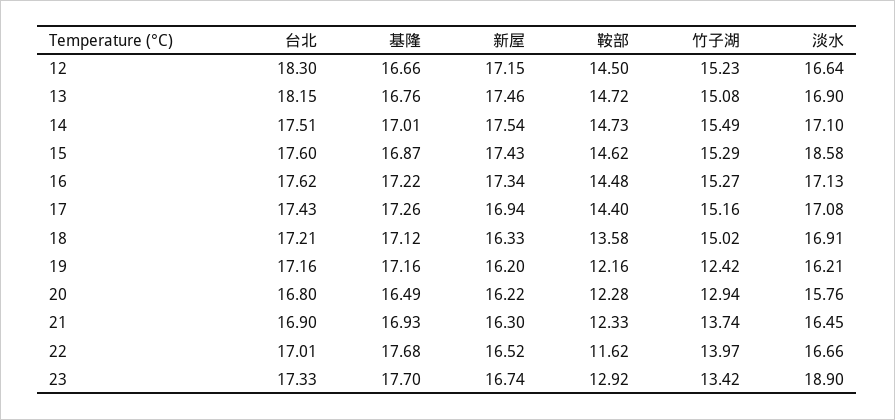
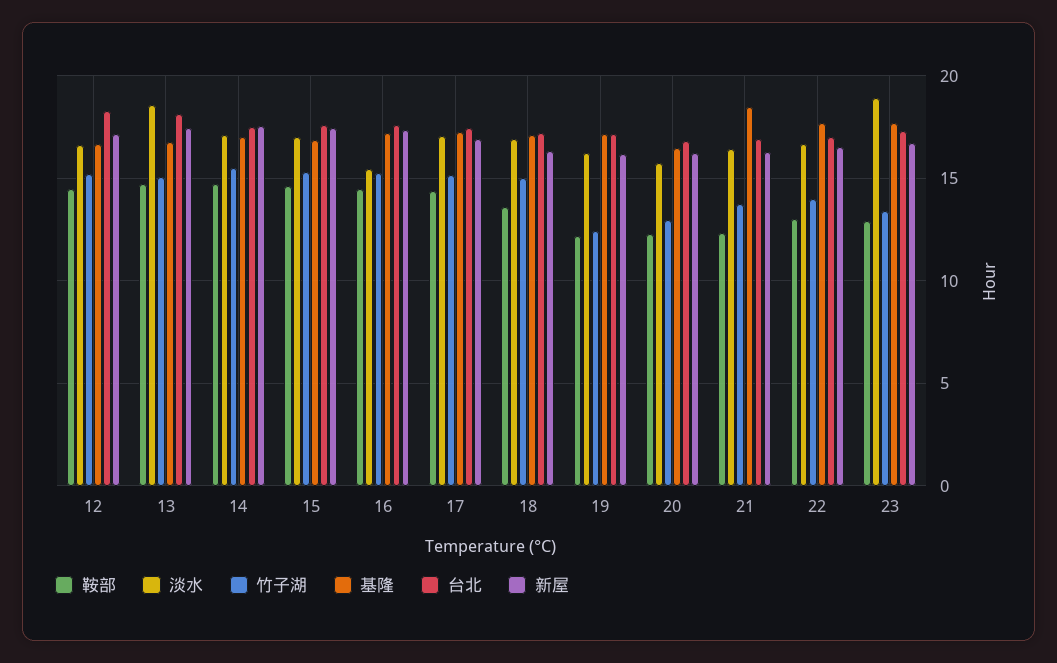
  {
    "台北": {
      "12": 18.3,
      "13": 18.15,
      "14": 17.51,
      "15": 17.6,
      "16": 17.62,
      "17": 17.43,
      "18": 17.21,
      "19": 17.16,
      "20": 16.8,
      "21": 16.9,
      "22": 17.01,
      "23": 17.33
    },
    "基隆": {
      "12": 16.66,
      "13": 16.76,
      "14": 17.01,
      "15": 16.87,
      "16": 17.22,
      "17": 17.26,
      "18": 17.12,
      "19": 17.16,
      "20": 16.49,
-     "21": 16.93,
+     "21": 18.5,
      "22": 17.68,
      "23": 17.7
    },
    "新屋": {
      "12": 17.15,
      "13": 17.46,
      "14": 17.54,
      "15": 17.43,
      "16": 17.34,
      "17": 16.94,
      "18": 16.33,
      "19": 16.2,
      "20": 16.22,
      "21": 16.3,
      "22": 16.52,
      "23": 16.74
    },
    "鞍部": {
      "12": 14.5,
      "13": 14.72,
      "14": 14.73,
      "15": 14.62,
      "16": 14.48,
      "17": 14.4,
      "18": 13.58,
      "19": 12.16,
      "20": 12.28,
      "21": 12.33,
-     "22": 11.62,
+     "22": 13,
      "23": 12.92
    },
    "竹子湖": {
      "12": 15.23,
      "13": 15.08,
      "14": 15.49,
      "15": 15.29,
      "16": 15.27,
      "17": 15.16,
      "18": 15.02,
      "19": 12.42,
      "20": 12.94,
      "21": 13.74,
      "22": 13.97,
      "23": 13.42
    },
    "淡水": {
      "12": 16.64,
-     "13": 16.9,
+     "13": 18.5,
      "14": 17.1,
-     "15": 18.58,
+     "15": 17,
-     "16": 17.13,
+     "16": 15.5,
      "17": 17.08,
      "18": 16.91,
      "19": 16.21,
      "20": 15.76,
      "21": 16.45,
      "22": 16.66,
      "23": 18.9
    }
  }

